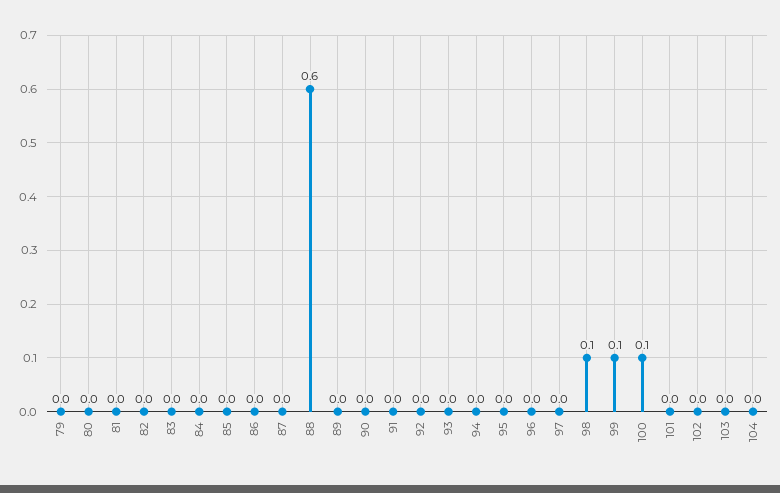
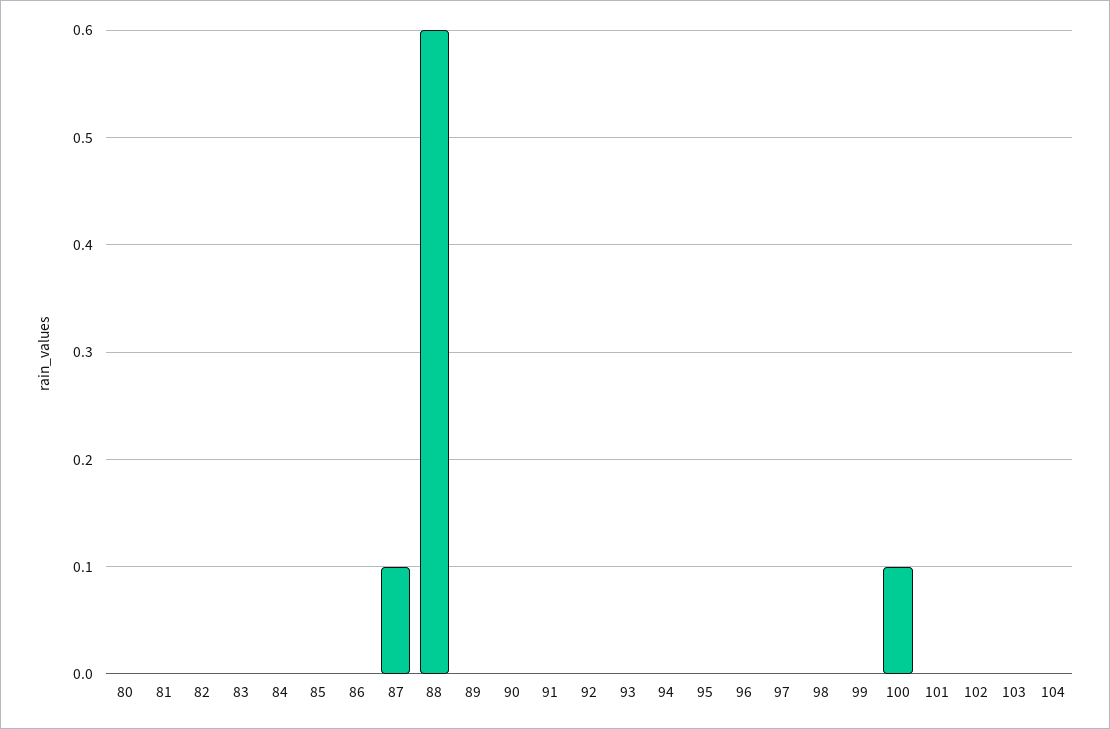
  {
-   "79": 0,
    "80": 0,
    "81": 0,
    "82": 0,
    "83": 0,
    "84": 0,
    "85": 0,
    "86": 0,
-   "87": 0,
+   "87": 0.1,
    "88": 0.6,
    "89": 0,
    "90": 0,
    "91": 0,
    "92": 0,
    "93": 0,
    "94": 0,
    "95": 0,
    "96": 0,
    "97": 0,
-   "98": 0.1,
+   "98": 0,
-   "99": 0.1,
+   "99": 0,
    "100": 0.1,
    "101": 0,
    "102": 0,
    "103": 0,
    "104": 0
  }

